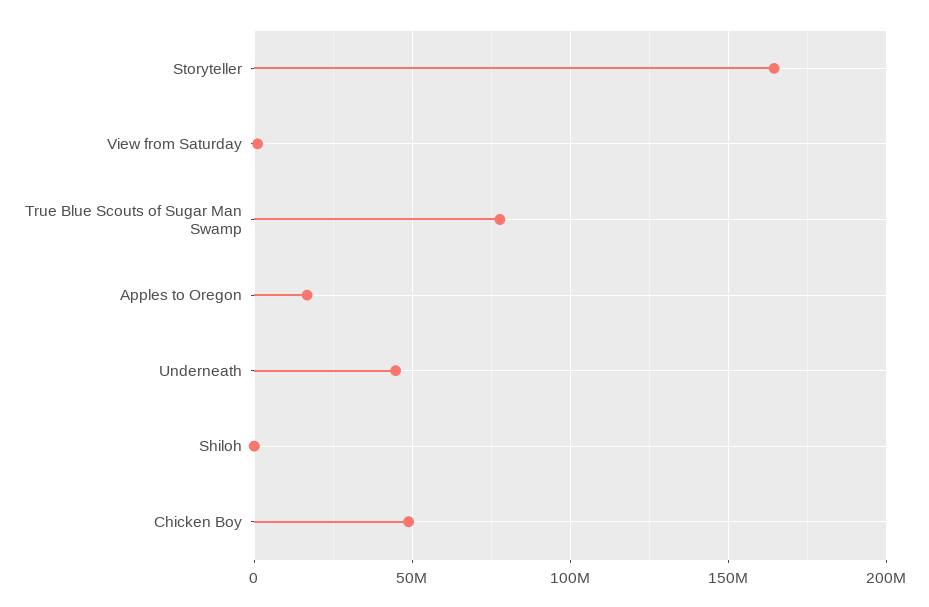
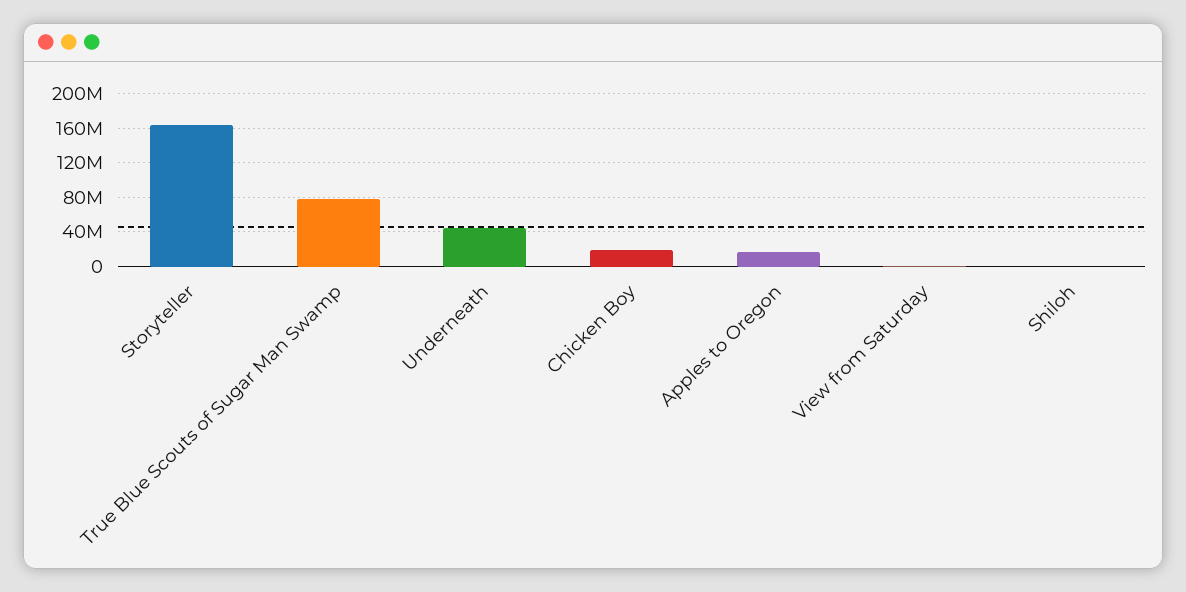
  {
    "Storyteller": 165000000,
    "View from Saturday": 0,
    "True Blue Scouts of Sugar Man Swamp": 80000000,
    "Apples to Oregon": 15000000,
    "Underneath": 45000000,
    "Shiloh": 0,
-   "Chicken Boy": 50000000
+   "Chicken Boy": 20000000
  }

